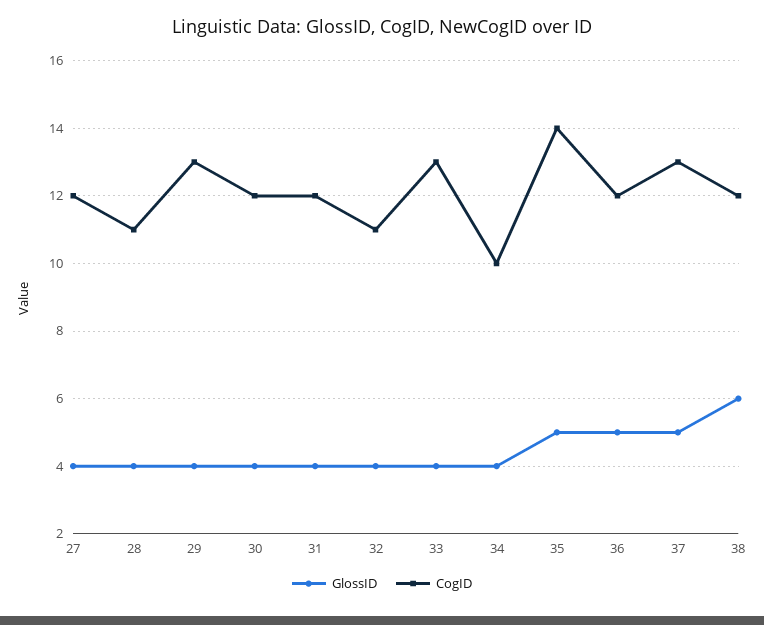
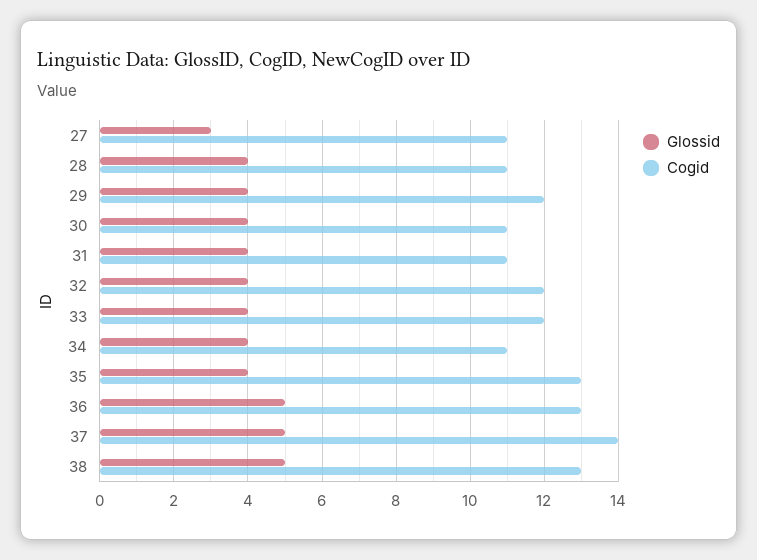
  {
    "GlossID": {
-     "27": 4,
+     "27": 3,
      "28": 4,
      "29": 4,
      "30": 4,
      "31": 4,
      "32": 4,
      "33": 4,
      "34": 4,
-     "35": 5,
+     "35": 4,
      "36": 5,
      "37": 5,
-     "38": 6
+     "38": 5
    },
    "CogID": {
-     "27": 12,
+     "27": 11,
      "28": 11,
-     "29": 13,
+     "29": 12,
-     "30": 12,
+     "30": 11,
-     "31": 12,
+     "31": 11,
-     "32": 11,
+     "32": 12,
-     "33": 13,
+     "33": 12,
-     "34": 10,
+     "34": 11,
-     "35": 14,
+     "35": 13,
-     "36": 12,
+     "36": 13,
-     "37": 13,
+     "37": 14,
-     "38": 12
+     "38": 13
    }
  }

